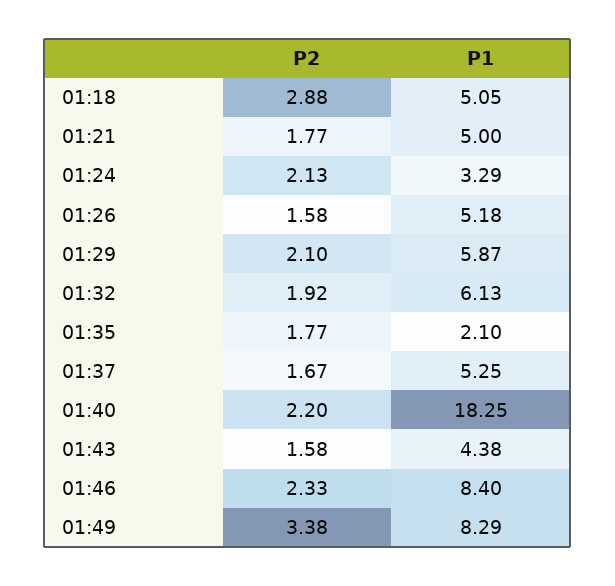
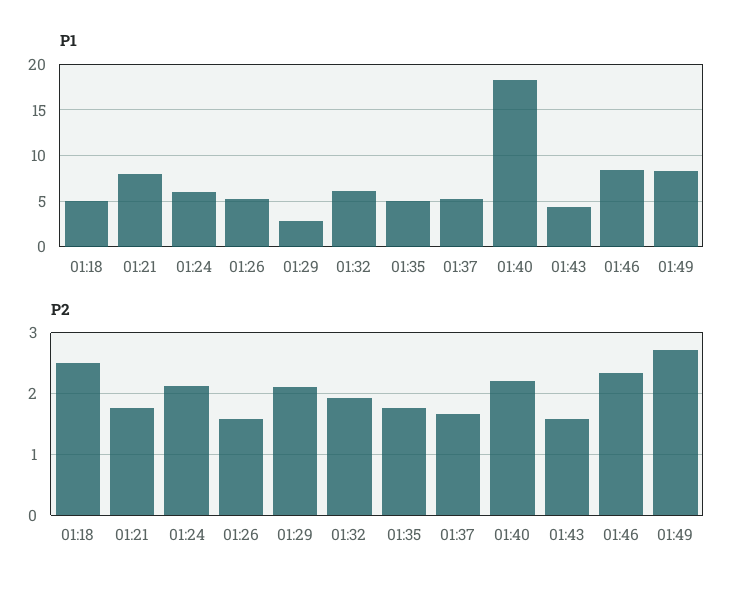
  {
    "P2": {
-     "01:18": 2.88,
+     "01:18": 2.5,
      "01:21": 1.77,
      "01:24": 2.13,
      "01:26": 1.58,
      "01:29": 2.1,
      "01:32": 1.92,
      "01:35": 1.77,
      "01:37": 1.67,
      "01:40": 2.2,
      "01:43": 1.58,
      "01:46": 2.33,
-     "01:49": 3.38
+     "01:49": 2.7
    },
    "P1": {
      "01:18": 5.05,
-     "01:21": 5,
+     "01:21": 8,
-     "01:24": 3.29,
+     "01:24": 6,
      "01:26": 5.18,
-     "01:29": 5.87,
+     "01:29": 3,
      "01:32": 6.13,
-     "01:35": 2.1,
+     "01:35": 5,
      "01:37": 5.25,
      "01:40": 18.25,
      "01:43": 4.38,
      "01:46": 8.4,
      "01:49": 8.29
    }
  }

